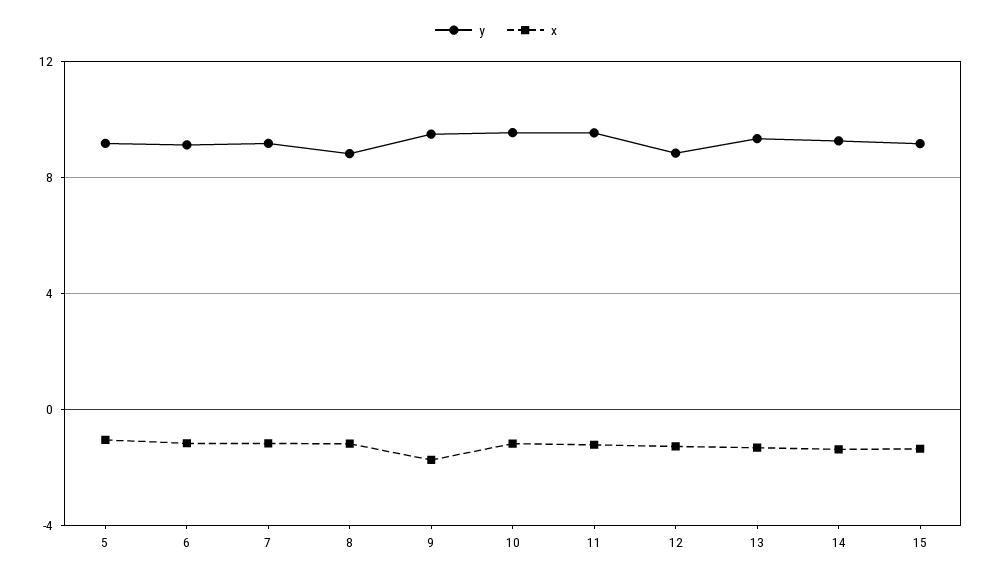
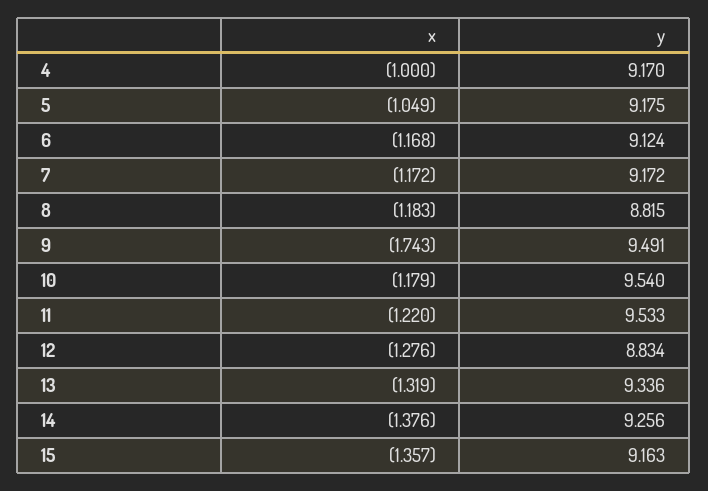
  {
    "y": {
      "5": 9.175,
      "6": 9.124,
      "7": 9.172,
      "8": 8.815,
      "9": 9.491,
      "10": 9.54,
      "11": 9.533,
      "12": 8.834,
      "13": 9.336,
      "14": 9.256,
-     "15": 9.163
+     "15": 9.163,
+     "4": 9.17
    },
    "x": {
      "5": -1.049,
      "6": -1.168,
      "7": -1.172,
      "8": -1.183,
      "9": -1.743,
      "10": -1.179,
      "11": -1.22,
      "12": -1.276,
      "13": -1.319,
      "14": -1.376,
-     "15": -1.357
+     "15": -1.357,
+     "4": -1
    }
  }

